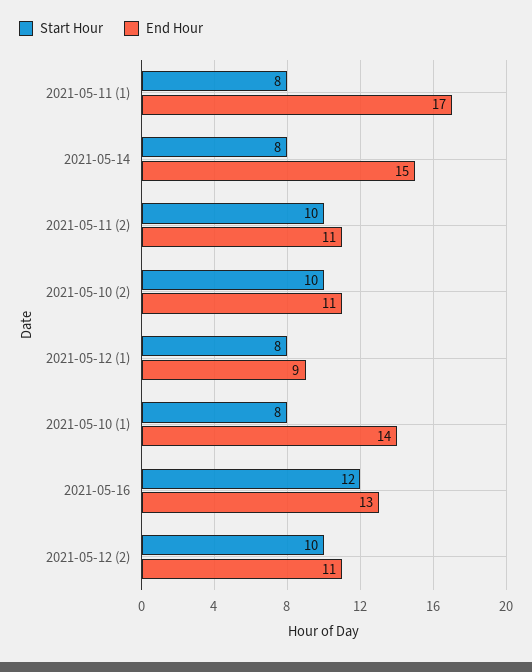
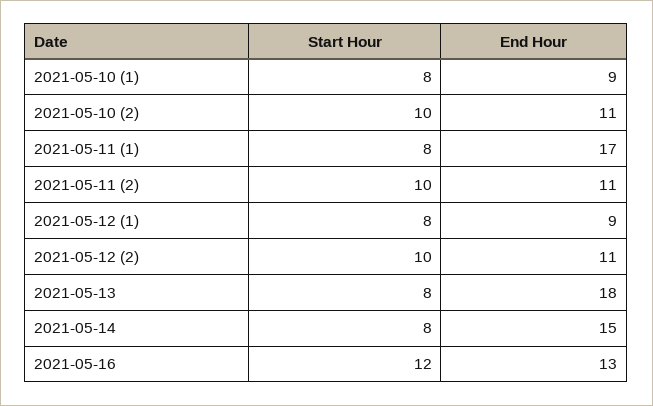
  {
    "Start Hour": {
      "2021-05-11 (1)": 8,
      "2021-05-14": 8,
      "2021-05-11 (2)": 10,
      "2021-05-10 (2)": 10,
      "2021-05-12 (1)": 8,
      "2021-05-10 (1)": 8,
      "2021-05-16": 12,
-     "2021-05-12 (2)": 10
+     "2021-05-12 (2)": 10,
+     "2021-05-13": 8
    },
    "End Hour": {
      "2021-05-11 (1)": 17,
      "2021-05-14": 15,
      "2021-05-11 (2)": 11,
      "2021-05-10 (2)": 11,
      "2021-05-12 (1)": 9,
-     "2021-05-10 (1)": 14,
+     "2021-05-10 (1)": 9,
      "2021-05-16": 13,
-     "2021-05-12 (2)": 11
+     "2021-05-12 (2)": 11,
+     "2021-05-13": 18
    }
  }

